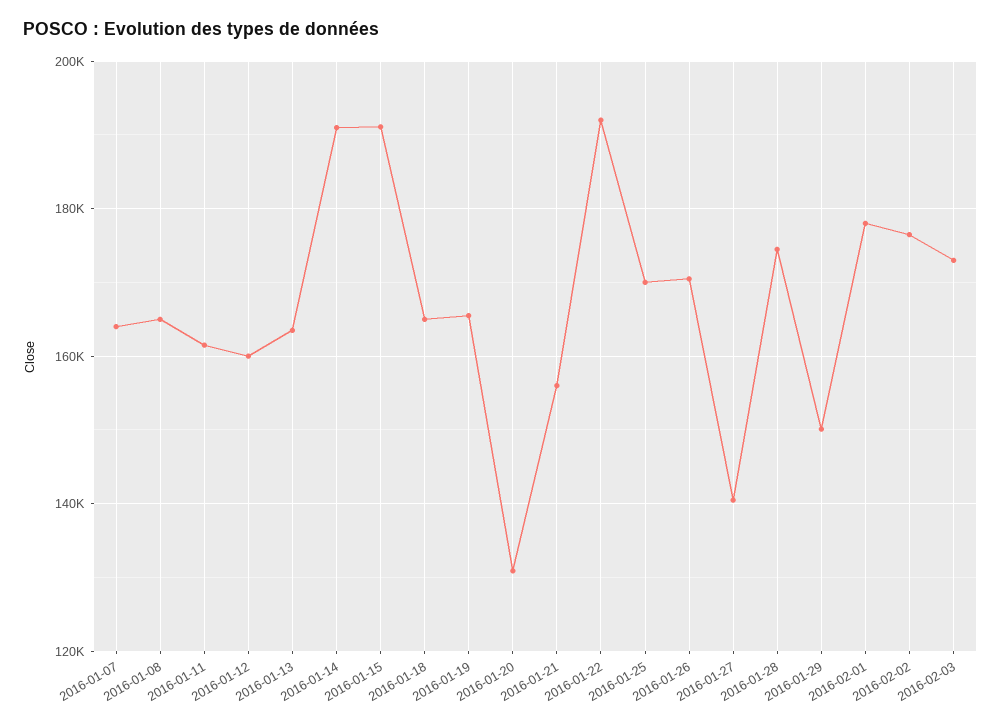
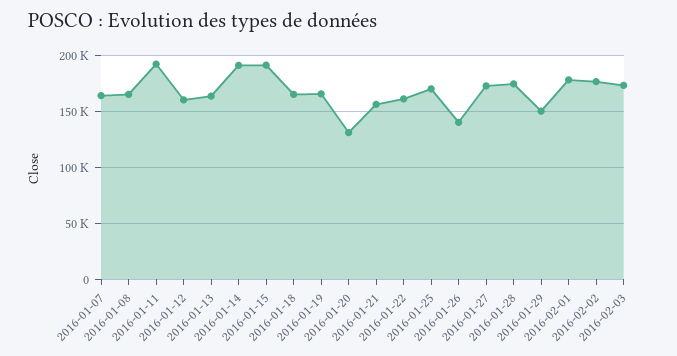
  {
    "2016-01-07": 164000,
    "2016-01-08": 166000,
-   "2016-01-11": 162000,
+   "2016-01-11": 190000,
    "2016-01-12": 160000,
    "2016-01-13": 164000,
    "2016-01-14": 192000,
    "2016-01-15": 192000,
    "2016-01-18": 166000,
    "2016-01-19": 166000,
    "2016-01-20": 130000,
    "2016-01-21": 156000,
-   "2016-01-22": 192000,
+   "2016-01-22": 160000,
    "2016-01-25": 170000,
-   "2016-01-26": 170000,
+   "2016-01-26": 140000,
-   "2016-01-27": 140000,
+   "2016-01-27": 170000,
    "2016-01-28": 174000,
    "2016-01-29": 150000,
    "2016-02-01": 178000,
    "2016-02-02": 176000,
    "2016-02-03": 174000
  }

